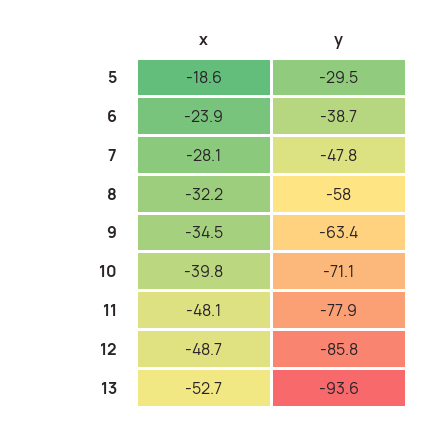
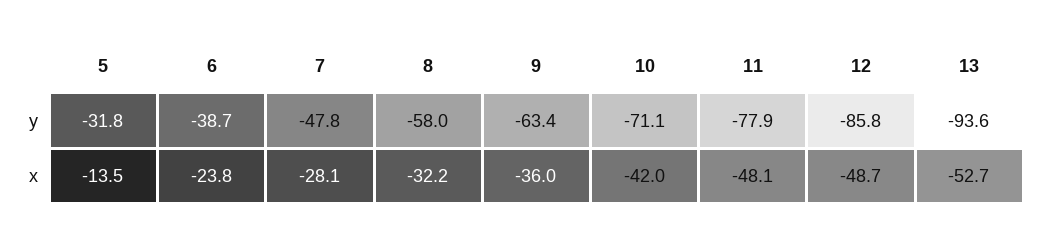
  {
    "x": {
-     "5": -18.6,
+     "5": -13.5,
-     "6": -23.9,
+     "6": -23.8,
      "7": -28.1,
      "8": -32.2,
-     "9": -34.5,
+     "9": -36,
-     "10": -39.8,
+     "10": -42,
      "11": -48.1,
      "12": -48.7,
      "13": -52.7
    },
    "y": {
-     "5": -29.5,
+     "5": -31.8,
      "6": -38.7,
      "7": -47.8,
      "8": -58,
      "9": -63.4,
      "10": -71.1,
      "11": -77.9,
      "12": -85.8,
      "13": -93.6
    }
  }

